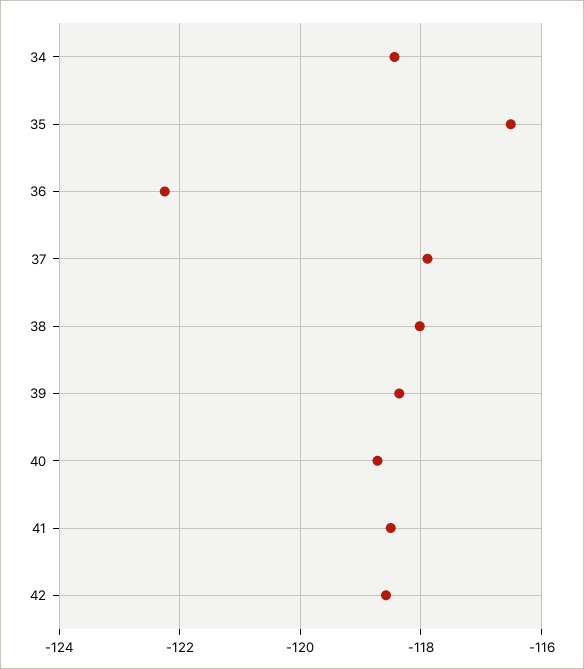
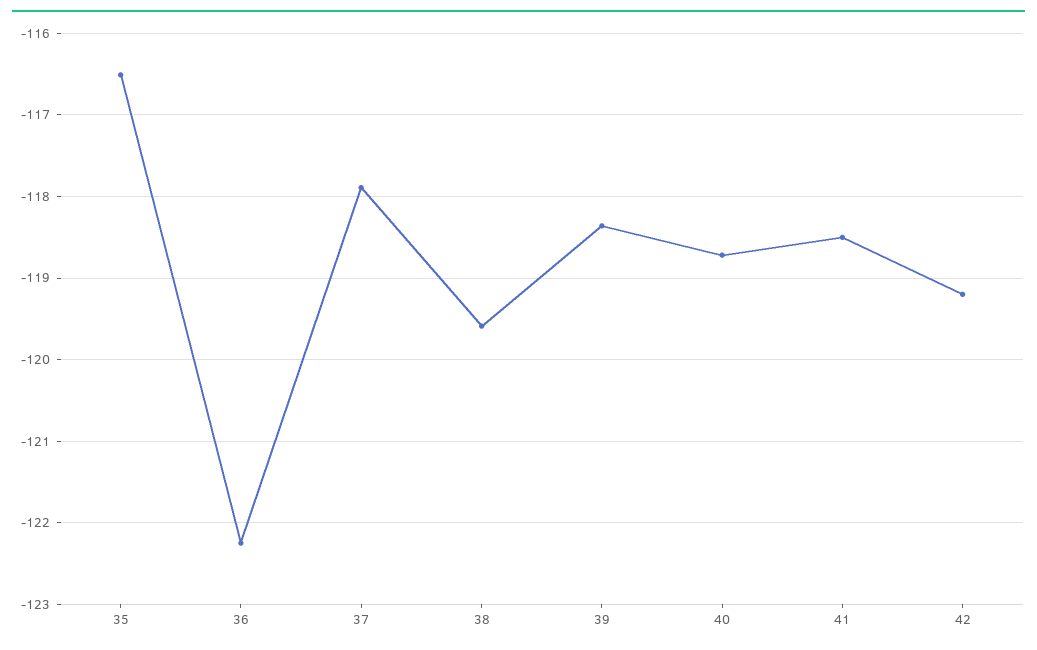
  {
-   "34": -118.4,
    "35": -116.5,
    "36": -122.3,
    "37": -117.9,
-   "38": -118,
+   "38": -119.6,
    "39": -118.4,
    "40": -118.7,
    "41": -118.5,
-   "42": -118.6
+   "42": -119.2
  }

